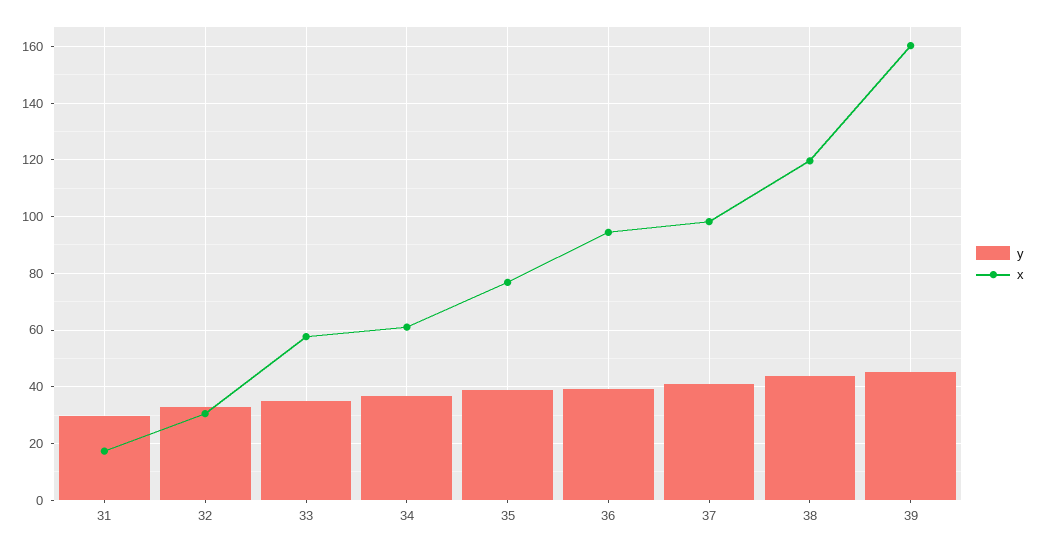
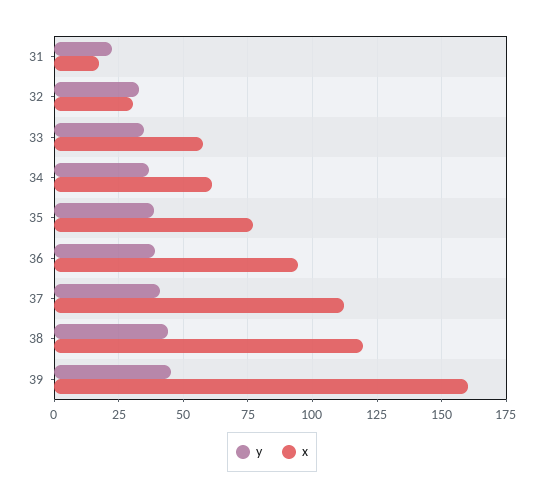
  {
    "y": {
-     "31": 30,
+     "31": 22.5,
      "32": 32.5,
      "33": 35,
      "34": 37.5,
      "35": 37.5,
      "36": 40,
      "37": 40,
      "38": 45,
      "39": 45
    },
    "x": {
      "31": 17.5,
      "32": 30,
      "33": 57.5,
      "34": 60,
      "35": 77.5,
      "36": 95,
-     "37": 97.5,
+     "37": 112.5,
      "38": 120,
      "39": 160
    }
  }

